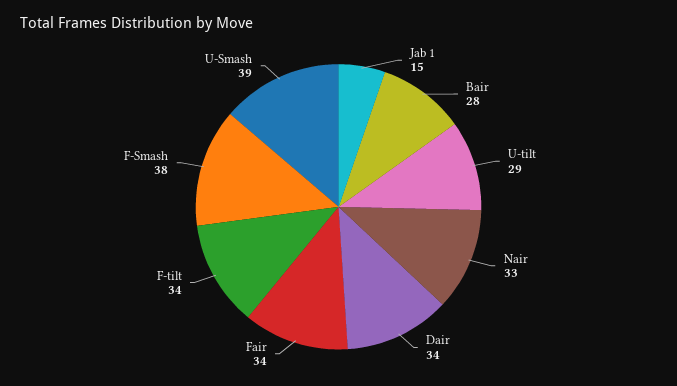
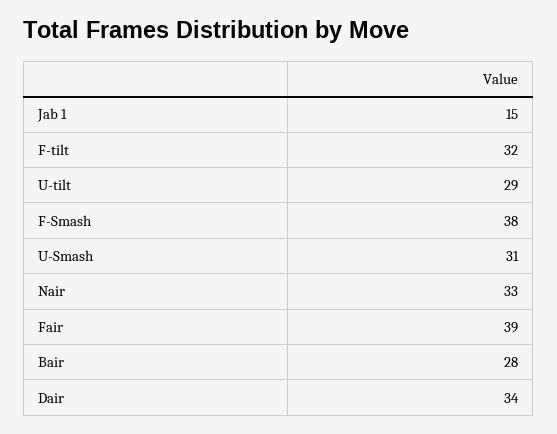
  {
    "Jab 1": 15,
    "Bair": 28,
    "U-tilt": 29,
    "Nair": 33,
    "Dair": 34,
-   "Fair": 34,
+   "Fair": 39,
-   "F-tilt": 34,
+   "F-tilt": 32,
    "F-Smash": 38,
-   "U-Smash": 39
+   "U-Smash": 31
  }

